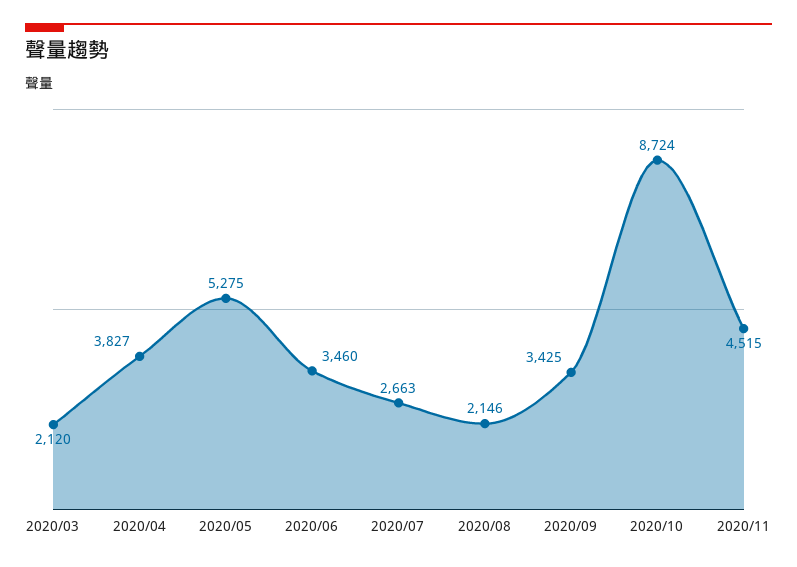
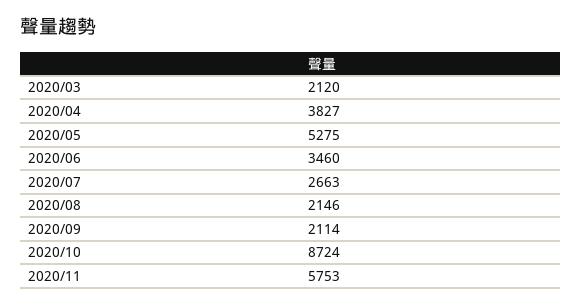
  {
    "2020/03": 2120,
    "2020/04": 3827,
    "2020/05": 5275,
    "2020/06": 3460,
    "2020/07": 2663,
    "2020/08": 2146,
-   "2020/09": 3425,
+   "2020/09": 2114,
    "2020/10": 8724,
-   "2020/11": 4515
+   "2020/11": 5753
  }

